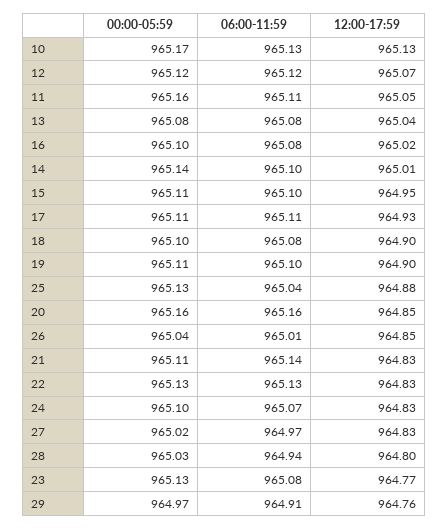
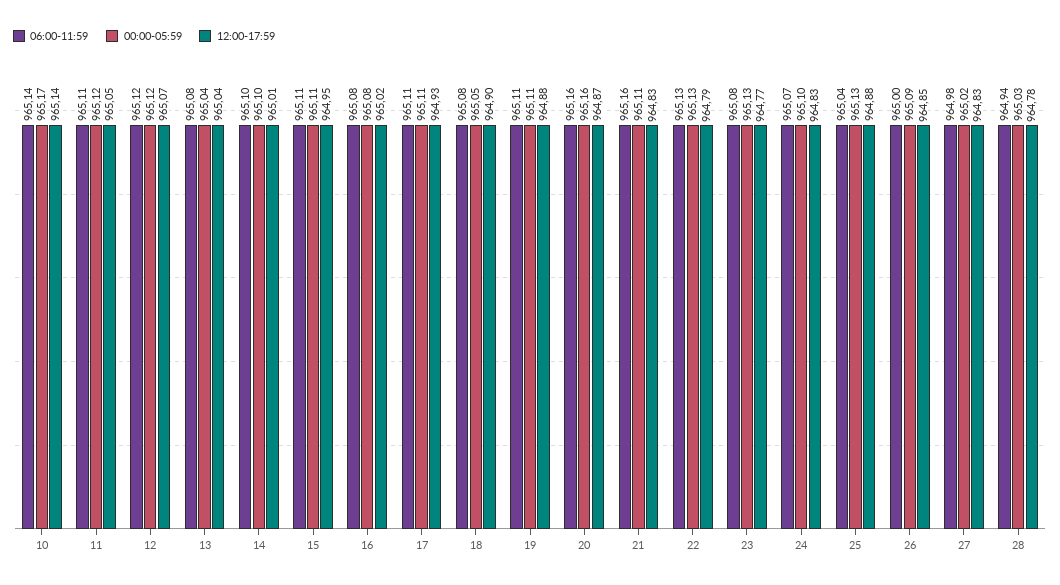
  {
    "00:00-05:59": {
      "10": 965.17,
      "12": 965.12,
-     "11": 965.16,
+     "11": 965.12,
-     "13": 965.08,
+     "13": 965.04,
-     "16": 965.1,
+     "16": 965.08,
-     "14": 965.14,
+     "14": 965.1,
      "15": 965.11,
      "17": 965.11,
-     "18": 965.1,
+     "18": 965.05,
      "19": 965.11,
      "25": 965.13,
      "20": 965.16,
-     "26": 965.04,
+     "26": 965.09,
      "21": 965.11,
      "22": 965.13,
      "24": 965.1,
      "27": 965.02,
      "28": 965.03,
-     "23": 965.13,
+     "23": 965.13
-     "29": 964.97
    },
    "06:00-11:59": {
-     "10": 965.13,
+     "10": 965.14,
      "12": 965.12,
      "11": 965.11,
      "13": 965.08,
      "16": 965.08,
      "14": 965.1,
-     "15": 965.1,
+     "15": 965.11,
      "17": 965.11,
      "18": 965.08,
-     "19": 965.1,
+     "19": 965.11,
      "25": 965.04,
      "20": 965.16,
-     "26": 965.01,
+     "26": 965,
-     "21": 965.14,
+     "21": 965.16,
      "22": 965.13,
      "24": 965.07,
-     "27": 964.97,
+     "27": 964.98,
      "28": 964.94,
-     "23": 965.08,
+     "23": 965.08
-     "29": 964.91
    },
    "12:00-17:59": {
-     "10": 965.13,
+     "10": 965.14,
      "12": 965.07,
      "11": 965.05,
      "13": 965.04,
      "16": 965.02,
      "14": 965.01,
      "15": 964.95,
      "17": 964.93,
      "18": 964.9,
-     "19": 964.9,
+     "19": 964.88,
      "25": 964.88,
-     "20": 964.85,
+     "20": 964.87,
      "26": 964.85,
      "21": 964.83,
-     "22": 964.83,
+     "22": 964.79,
      "24": 964.83,
      "27": 964.83,
-     "28": 964.8,
+     "28": 964.78,
-     "23": 964.77,
+     "23": 964.77
-     "29": 964.76
    }
  }

